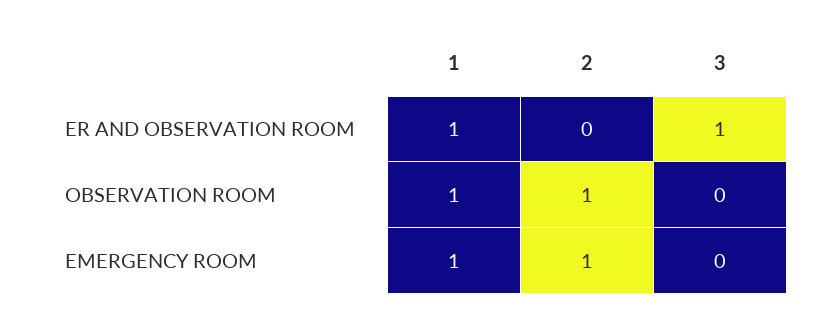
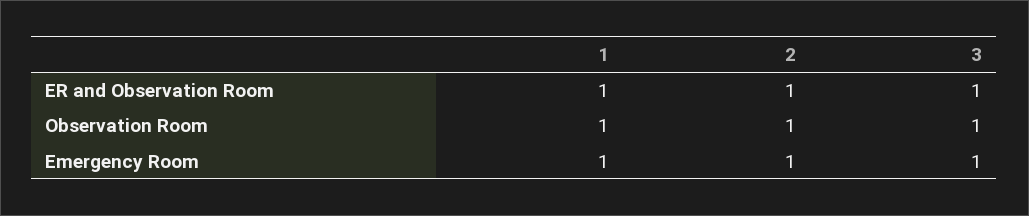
  {
    "1": {
      "ER AND OBSERVATION ROOM": 1,
      "OBSERVATION ROOM": 1,
      "EMERGENCY ROOM": 1
    },
    "2": {
-     "ER AND OBSERVATION ROOM": 0,
+     "ER AND OBSERVATION ROOM": 1,
      "OBSERVATION ROOM": 1,
      "EMERGENCY ROOM": 1
    },
    "3": {
      "ER AND OBSERVATION ROOM": 1,
-     "OBSERVATION ROOM": 0,
+     "OBSERVATION ROOM": 1,
-     "EMERGENCY ROOM": 0
+     "EMERGENCY ROOM": 1
    }
  }

